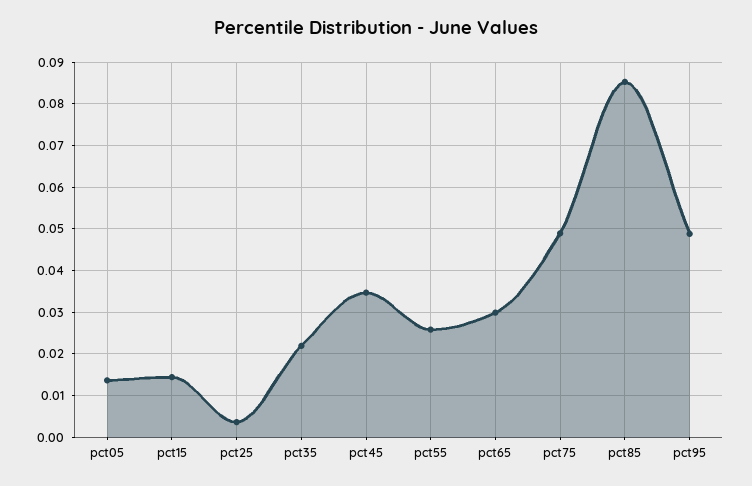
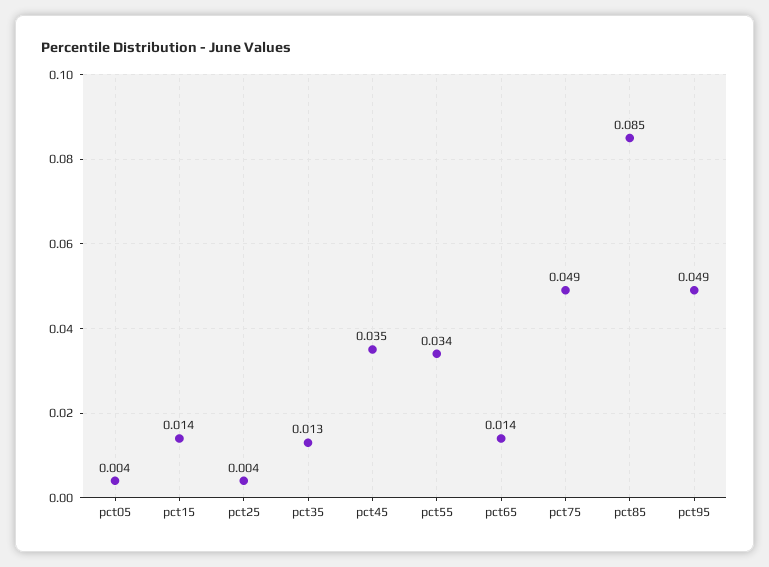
  {
-   "pct05": 0.014,
+   "pct05": 0.004,
    "pct15": 0.014,
    "pct25": 0.004,
-   "pct35": 0.022,
+   "pct35": 0.013,
    "pct45": 0.035,
-   "pct55": 0.026,
+   "pct55": 0.034,
-   "pct65": 0.03,
+   "pct65": 0.014,
    "pct75": 0.049,
    "pct85": 0.085,
    "pct95": 0.049
  }

